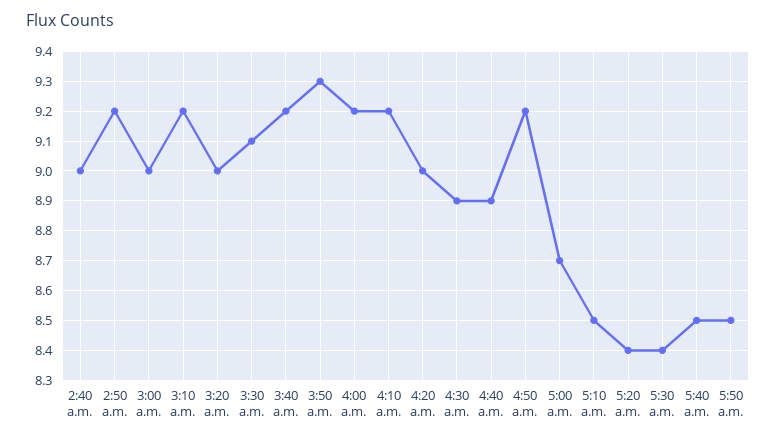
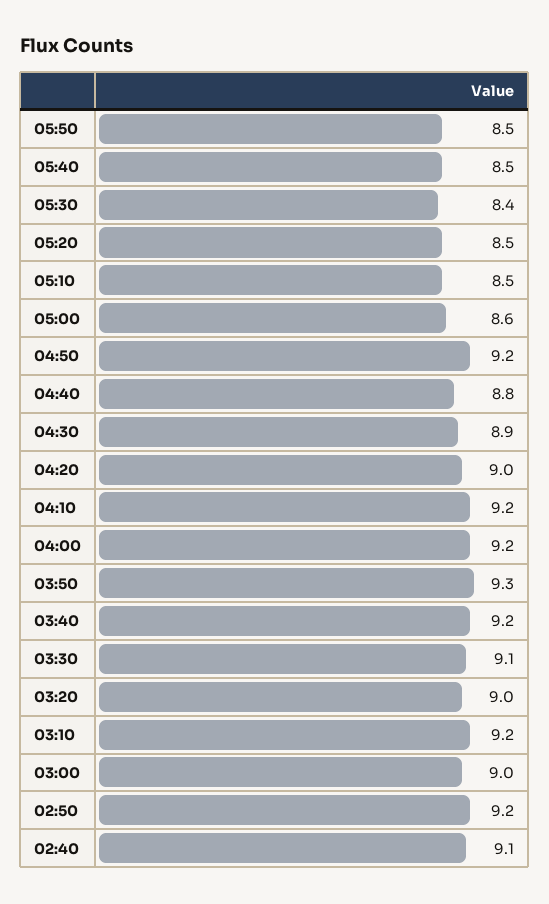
  {
-   "2:40 a.m.": 9,
+   "2:40 a.m.": 9.1,
    "2:50 a.m.": 9.2,
    "3:00 a.m.": 9,
    "3:10 a.m.": 9.2,
    "3:20 a.m.": 9,
    "3:30 a.m.": 9.1,
    "3:40 a.m.": 9.2,
    "3:50 a.m.": 9.3,
    "4:00 a.m.": 9.2,
    "4:10 a.m.": 9.2,
    "4:20 a.m.": 9,
    "4:30 a.m.": 8.9,
-   "4:40 a.m.": 8.9,
+   "4:40 a.m.": 8.8,
    "4:50 a.m.": 9.2,
-   "5:00 a.m.": 8.7,
+   "5:00 a.m.": 8.6,
    "5:10 a.m.": 8.5,
-   "5:20 a.m.": 8.4,
+   "5:20 a.m.": 8.5,
    "5:30 a.m.": 8.4,
    "5:40 a.m.": 8.5,
    "5:50 a.m.": 8.5
  }

